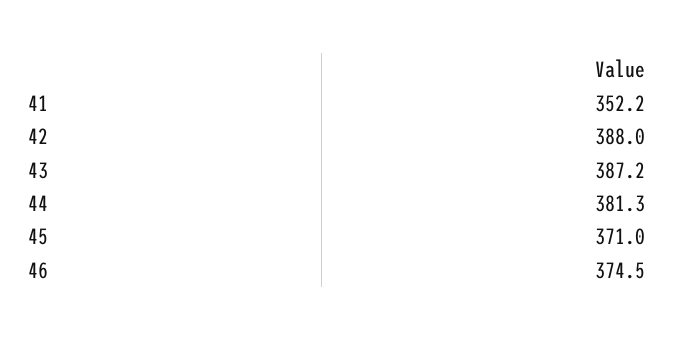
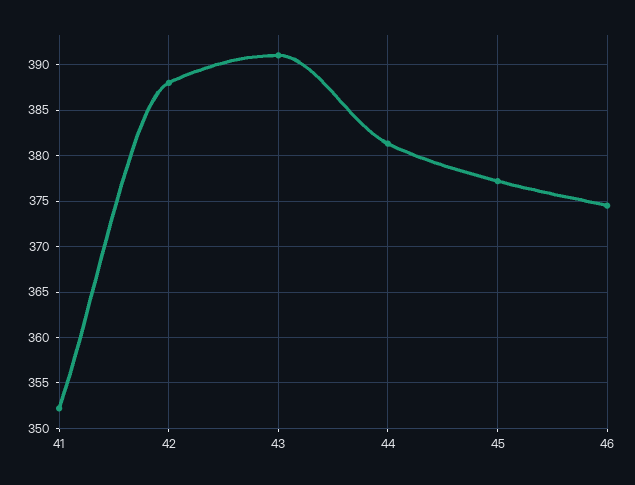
  {
    "41": 352.2,
    "42": 388,
-   "43": 387.2,
+   "43": 391,
    "44": 381.3,
-   "45": 371,
+   "45": 377,
    "46": 374.5
  }

